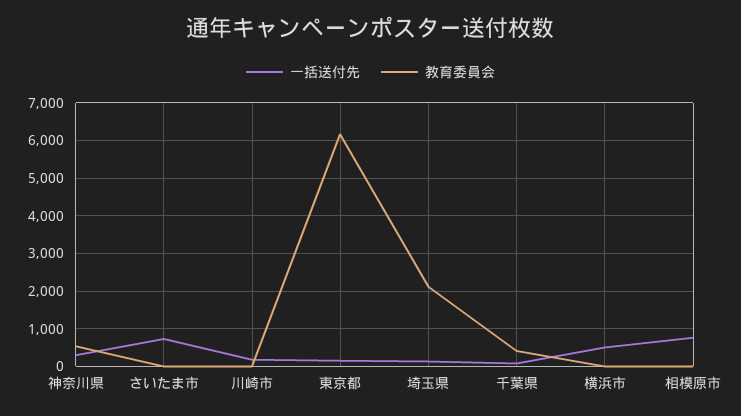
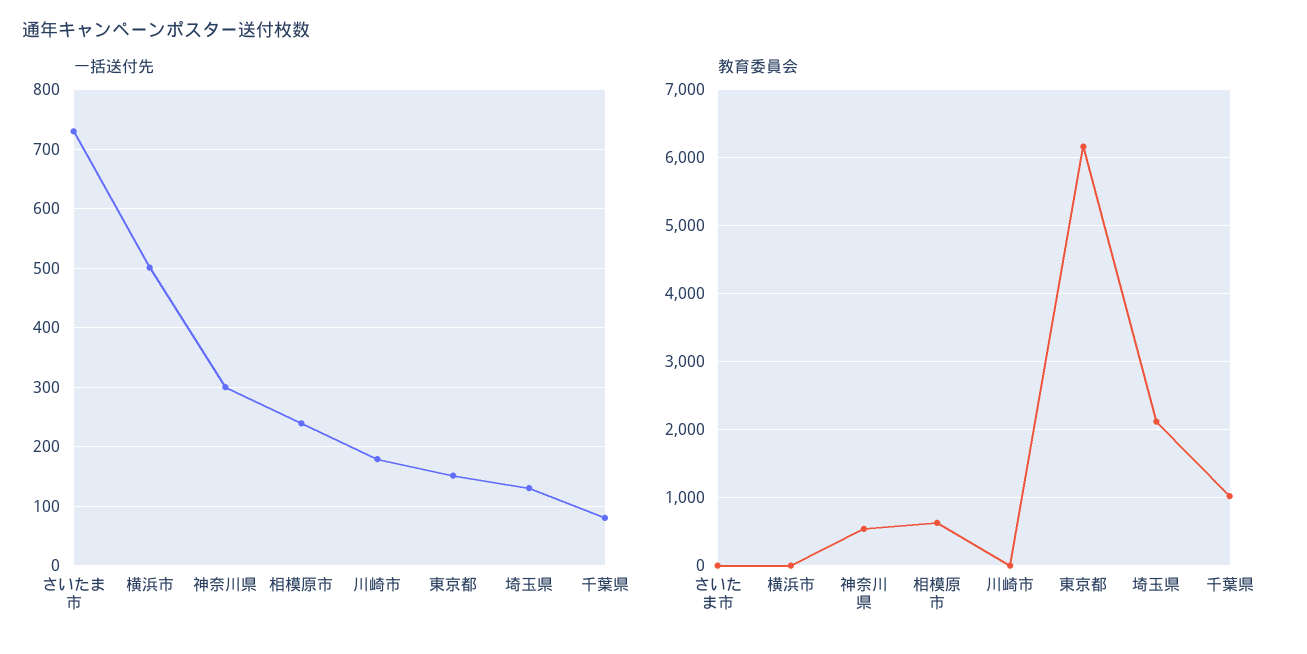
  {
    "一括送付先": {
      "神奈川県": 300,
      "さいたま市": 740,
      "川崎市": 180,
      "東京都": 160,
      "埼玉県": 140,
      "千葉県": 80,
      "横浜市": 500,
-     "相模原市": 800
+     "相模原市": 240
    },
    "教育委員会": {
      "神奈川県": 500,
      "さいたま市": 0,
      "川崎市": 0,
      "東京都": 6200,
      "埼玉県": 2100,
-     "千葉県": 400,
+     "千葉県": 1000,
      "横浜市": 0,
-     "相模原市": 0
+     "相模原市": 600
    }
  }

